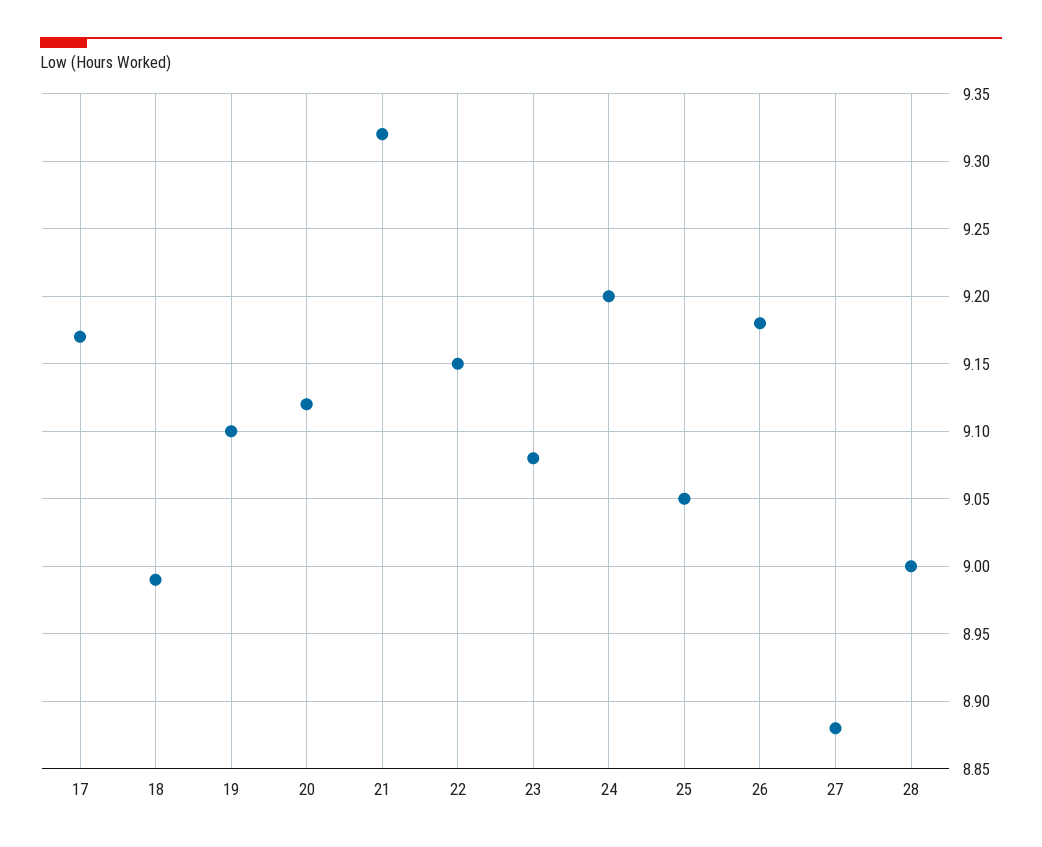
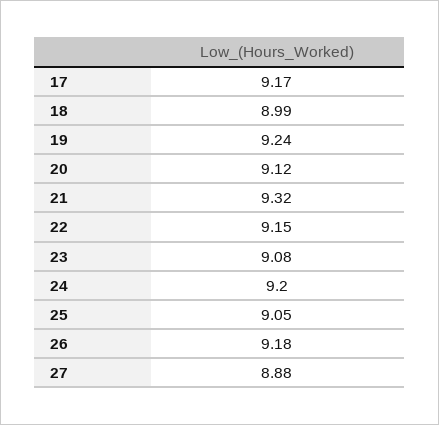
  {
    "17": 9.17,
    "18": 8.99,
-   "19": 9.1,
+   "19": 9.24,
    "20": 9.12,
    "21": 9.32,
    "22": 9.15,
    "23": 9.08,
    "24": 9.2,
    "25": 9.05,
    "26": 9.18,
-   "27": 8.88,
+   "27": 8.88
-   "28": 9
  }

